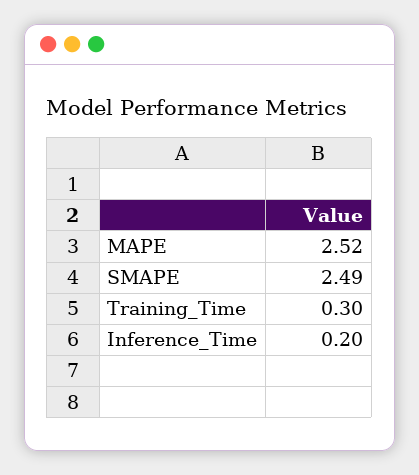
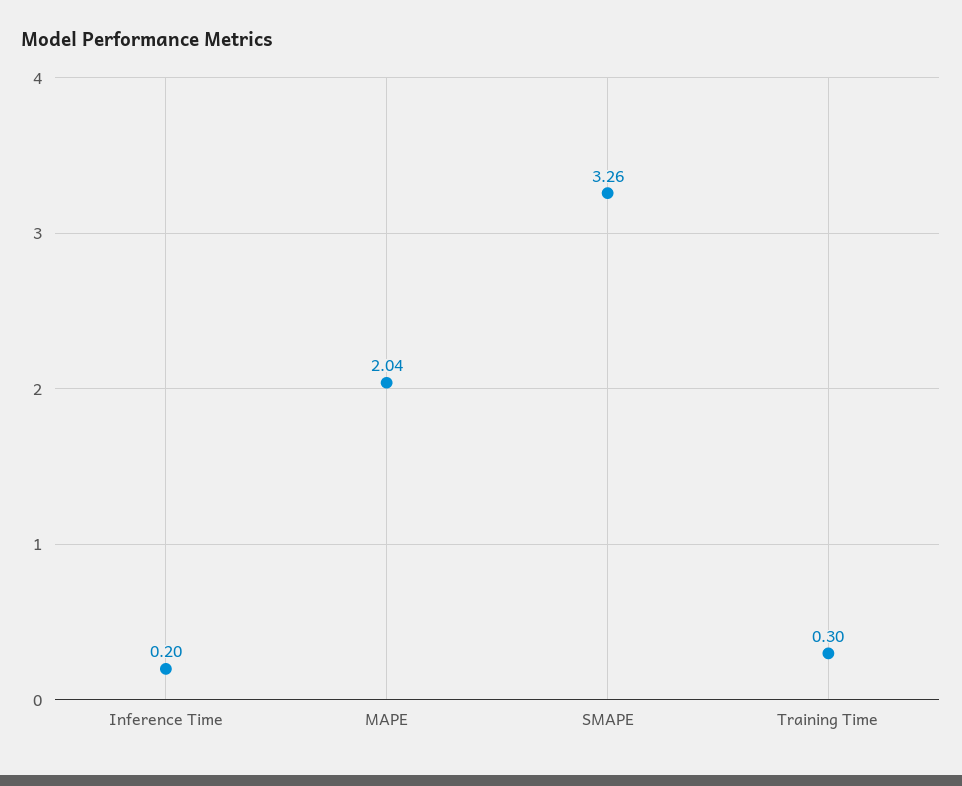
  {
-   "MAPE": 2.52,
+   "MAPE": 2.04,
-   "SMAPE": 2.49,
+   "SMAPE": 3.26,
    "Training_Time": 0.3,
    "Inference_Time": 0.2
  }

